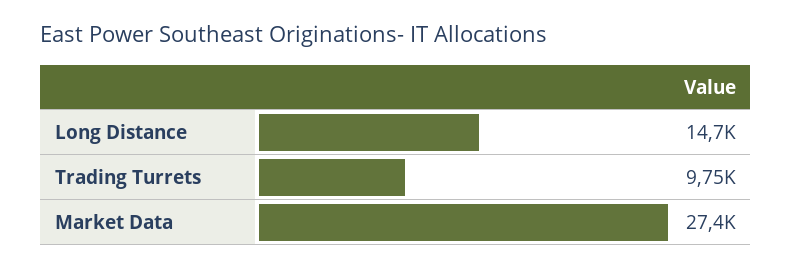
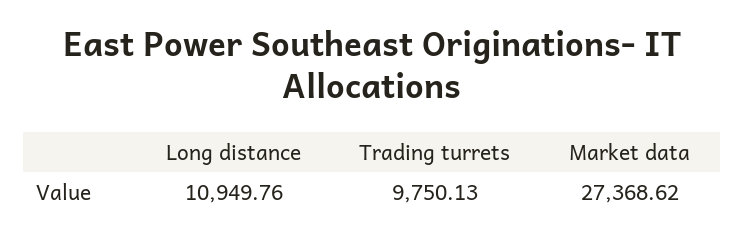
  {
-   "Long Distance": 14700,
+   "Long Distance": 10949.76,
    "Trading Turrets": 9750.13,
    "Market Data": 27368.62
  }

